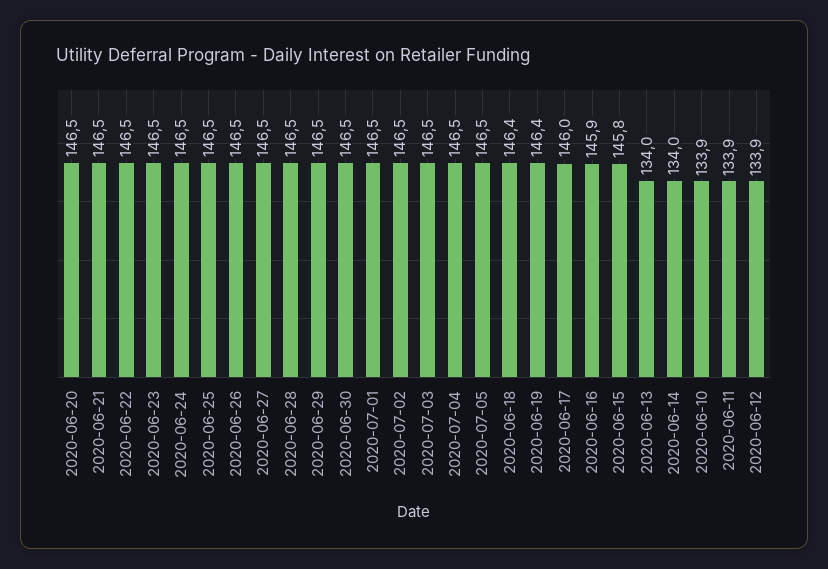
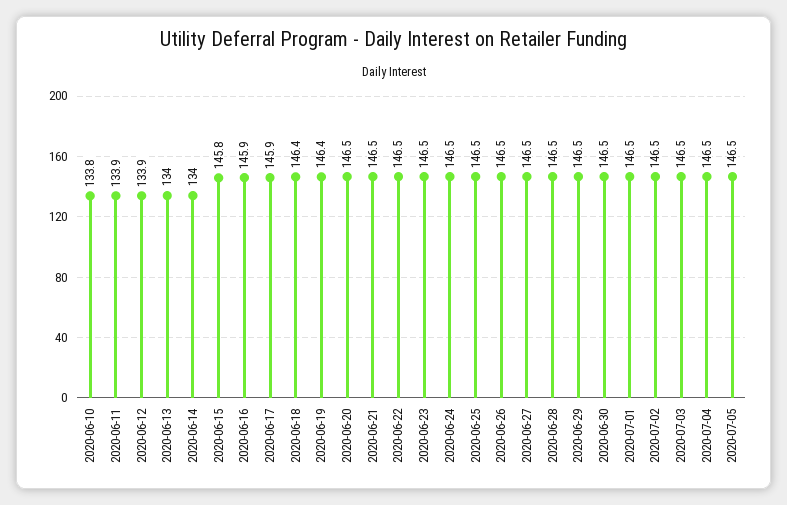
  {
    "2020-06-20": 146.5,
    "2020-06-21": 146.5,
    "2020-06-22": 146.5,
    "2020-06-23": 146.5,
    "2020-06-24": 146.5,
    "2020-06-25": 146.5,
    "2020-06-26": 146.5,
    "2020-06-27": 146.5,
    "2020-06-28": 146.5,
    "2020-06-29": 146.5,
    "2020-06-30": 146.5,
    "2020-07-01": 146.5,
    "2020-07-02": 146.5,
    "2020-07-03": 146.5,
    "2020-07-04": 146.5,
    "2020-07-05": 146.5,
    "2020-06-18": 146.4,
    "2020-06-19": 146.4,
-   "2020-06-17": 146,
+   "2020-06-17": 145.9,
    "2020-06-16": 145.9,
    "2020-06-15": 145.8,
    "2020-06-13": 134,
    "2020-06-14": 134,
-   "2020-06-10": 133.9,
+   "2020-06-10": 133.8,
    "2020-06-11": 133.9,
    "2020-06-12": 133.9
  }

